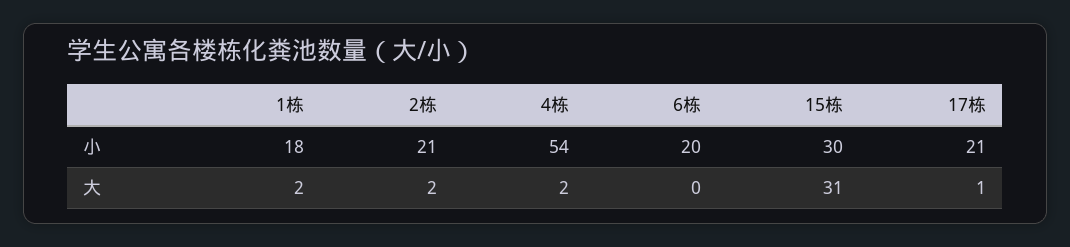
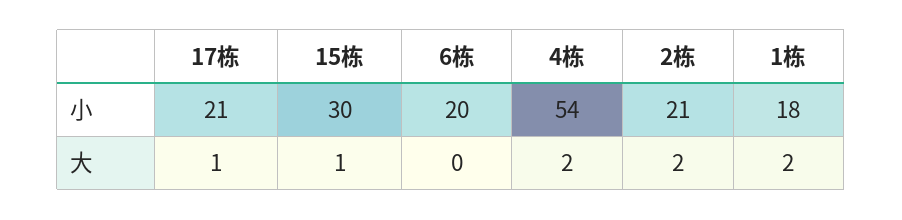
  {
    "1栋": {
      "小": 18,
      "大": 2
    },
    "2栋": {
      "小": 21,
      "大": 2
    },
    "4栋": {
      "小": 54,
      "大": 2
    },
    "6栋": {
      "小": 20,
      "大": 0
    },
    "15栋": {
      "小": 30,
-     "大": 31
+     "大": 1
    },
    "17栋": {
      "小": 21,
      "大": 1
    }
  }

